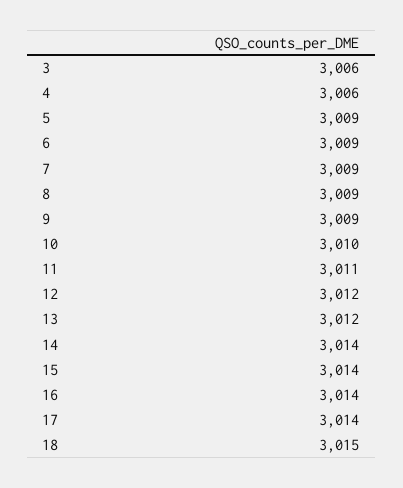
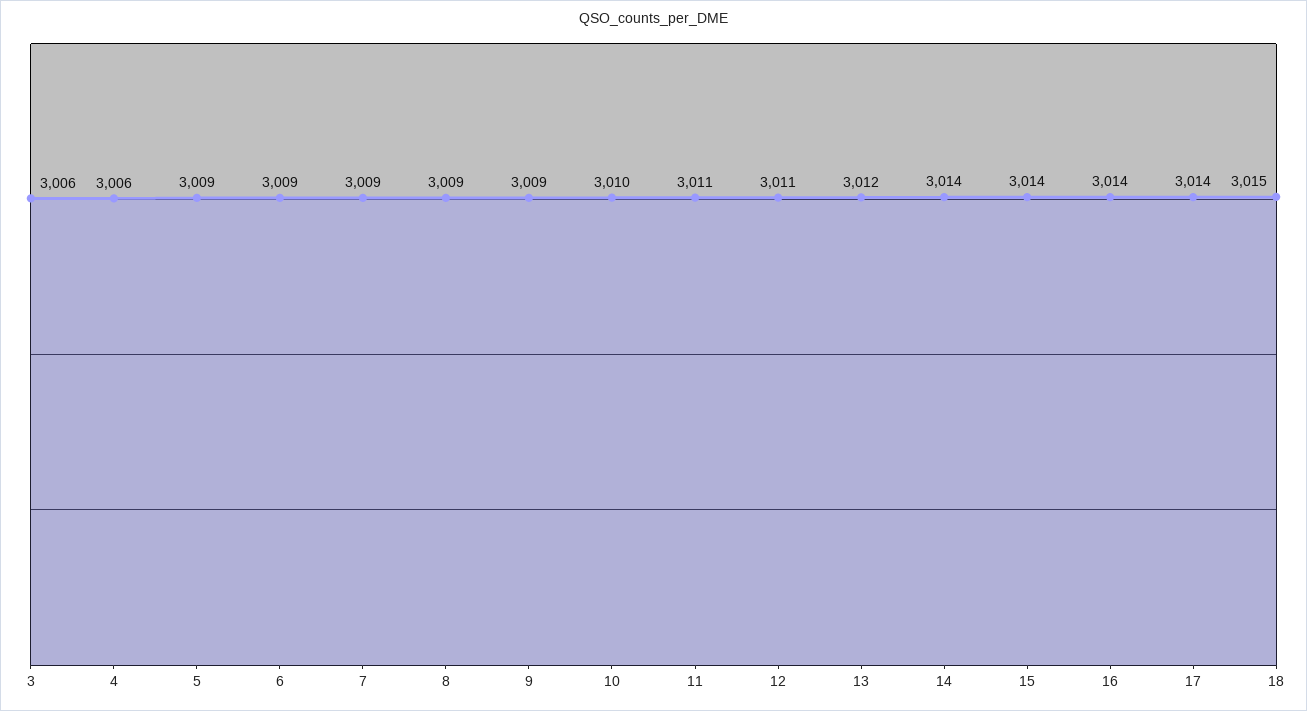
  {
    "3": 3006,
    "4": 3006,
    "5": 3009,
    "6": 3009,
    "7": 3009,
    "8": 3009,
    "9": 3009,
    "10": 3010,
    "11": 3011,
-   "12": 3012,
+   "12": 3011,
    "13": 3012,
    "14": 3014,
    "15": 3014,
    "16": 3014,
    "17": 3014,
    "18": 3015
  }

